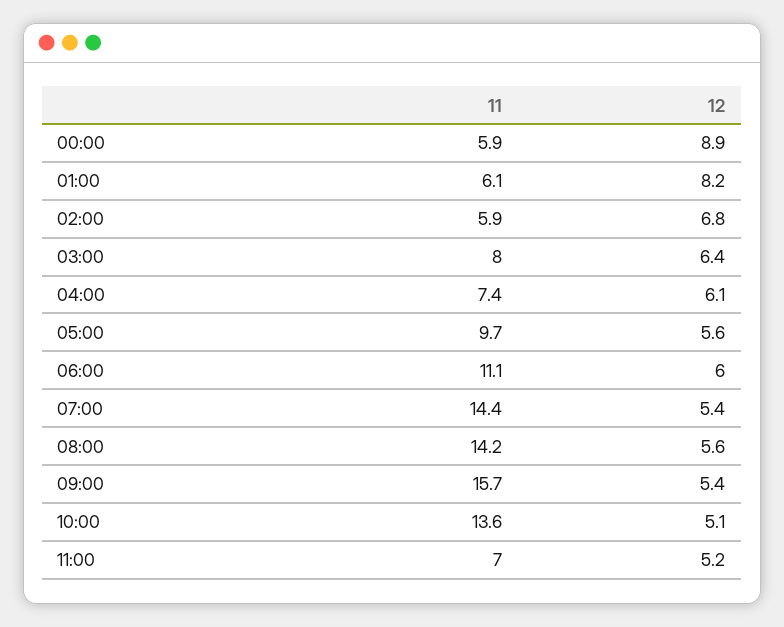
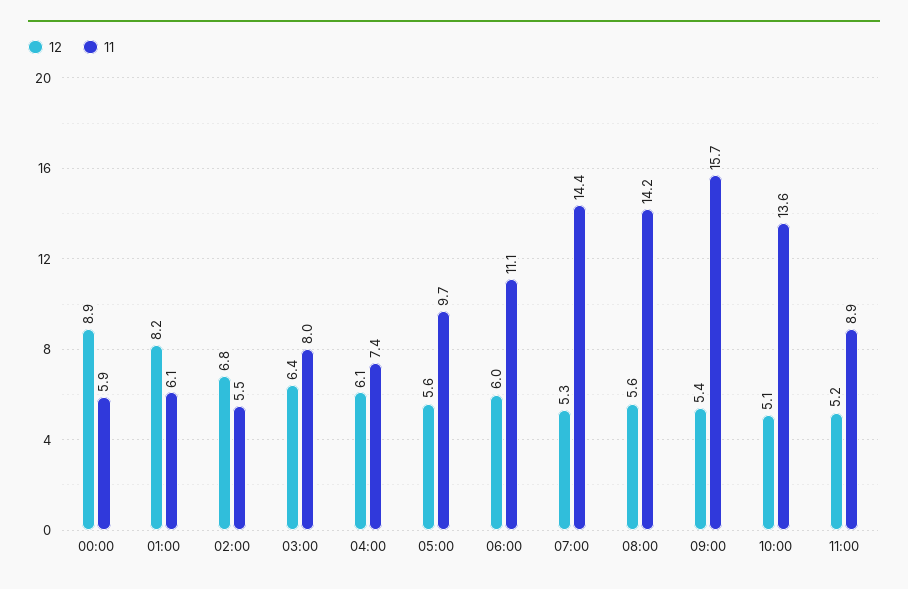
  {
    "11": {
      "00:00": 5.9,
      "01:00": 6.1,
-     "02:00": 5.9,
+     "02:00": 5.5,
      "03:00": 8,
      "04:00": 7.4,
      "05:00": 9.7,
      "06:00": 11.1,
      "07:00": 14.4,
      "08:00": 14.2,
      "09:00": 15.7,
      "10:00": 13.6,
-     "11:00": 7
+     "11:00": 8.9
    },
    "12": {
      "00:00": 8.9,
      "01:00": 8.2,
      "02:00": 6.8,
      "03:00": 6.4,
      "04:00": 6.1,
      "05:00": 5.6,
      "06:00": 6,
-     "07:00": 5.4,
+     "07:00": 5.3,
      "08:00": 5.6,
      "09:00": 5.4,
      "10:00": 5.1,
      "11:00": 5.2
    }
  }

